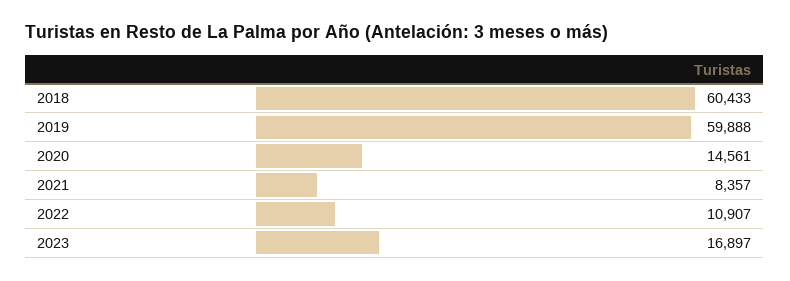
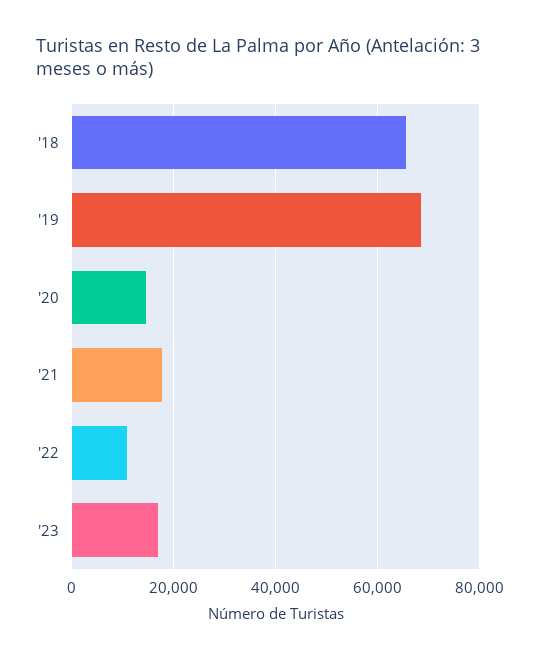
  {
-   "2018": 60433,
+   "2018": 66000,
-   "2019": 59888,
+   "2019": 68000,
    "2020": 14561,
-   "2021": 8357,
+   "2021": 18000,
    "2022": 10907,
    "2023": 16897
  }

